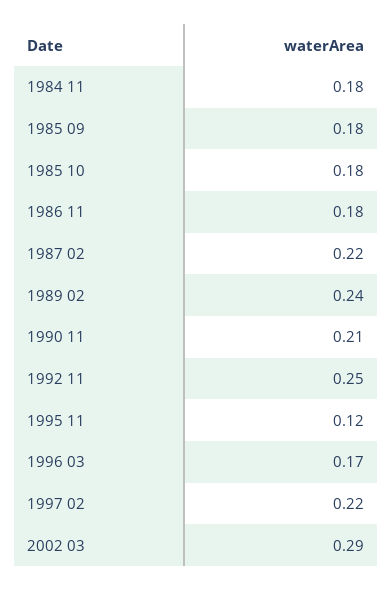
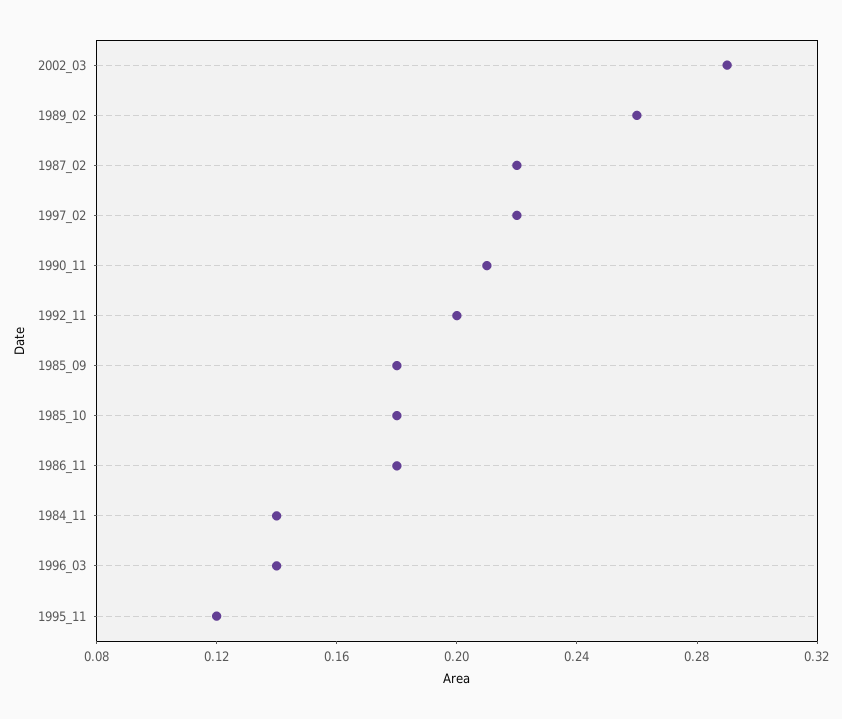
  {
-   "1984 11": 0.18,
+   "1984 11": 0.14,
    "1985 09": 0.18,
    "1985 10": 0.18,
    "1986 11": 0.18,
    "1987 02": 0.22,
-   "1989 02": 0.24,
+   "1989 02": 0.26,
    "1990 11": 0.21,
-   "1992 11": 0.25,
+   "1992 11": 0.2,
    "1995 11": 0.12,
-   "1996 03": 0.17,
+   "1996 03": 0.14,
    "1997 02": 0.22,
    "2002 03": 0.29
  }

